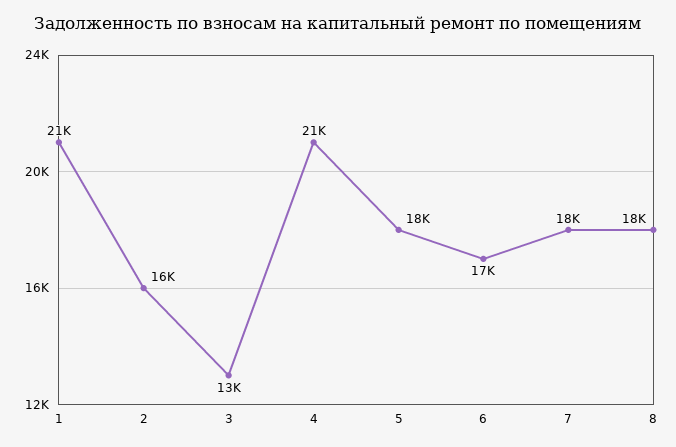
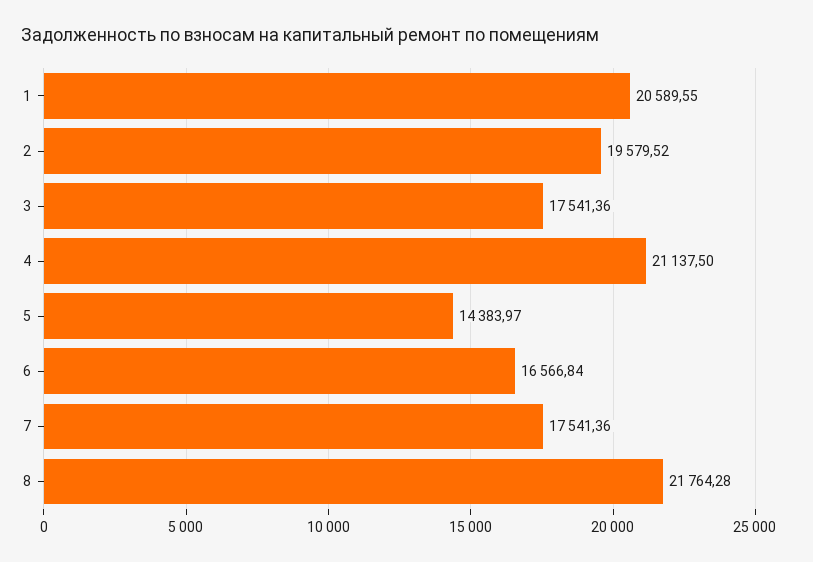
  {
    "1": 20589.55,
-   "2": 16000,
+   "2": 19579.52,
-   "3": 13000,
+   "3": 17541.36,
    "4": 21137.5,
-   "5": 18000,
+   "5": 14383.97,
    "6": 16566.84,
    "7": 17541.36,
-   "8": 18000
+   "8": 21764.28
  }

